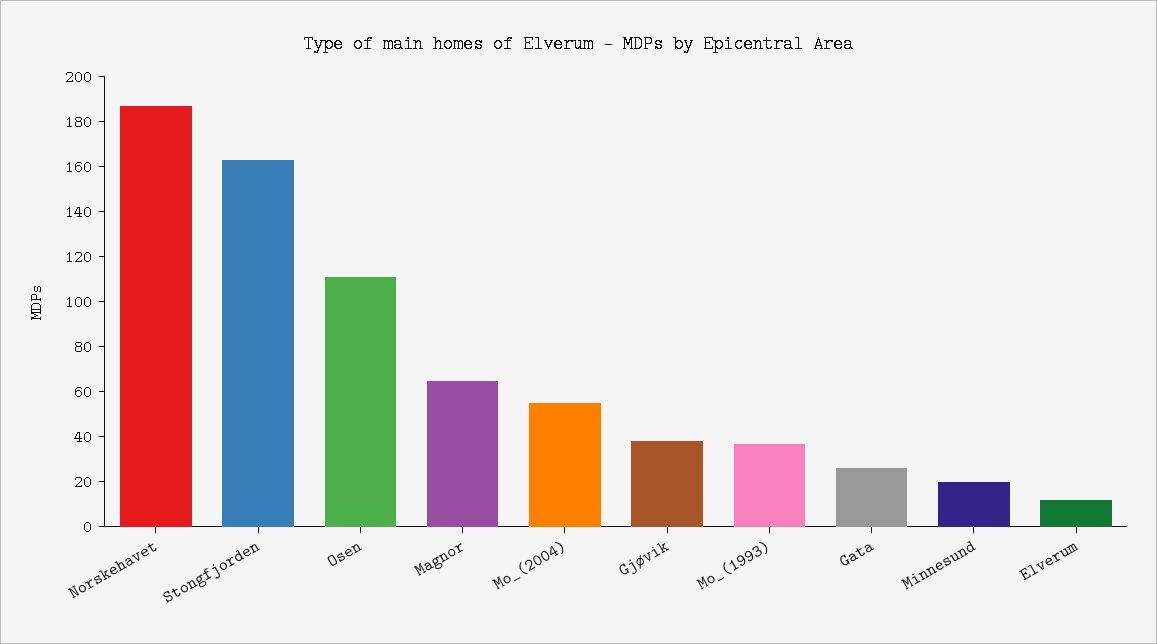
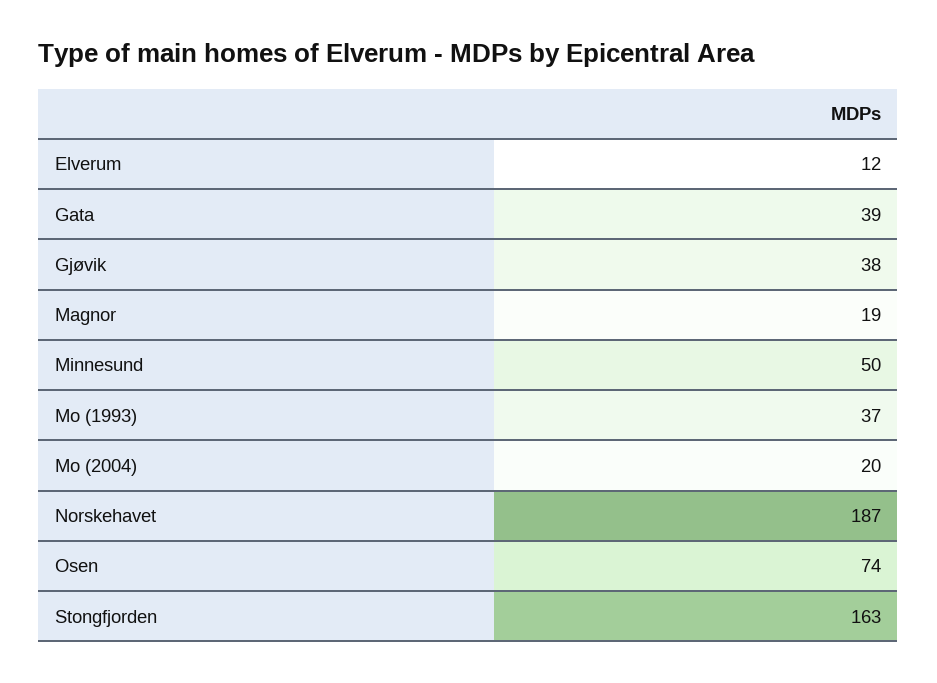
  {
    "Norskehavet": 187,
    "Stongfjorden": 163,
-   "Osen": 110,
+   "Osen": 74,
-   "Magnor": 65,
+   "Magnor": 19,
-   "Mo_(2004)": 55,
+   "Mo_(2004)": 20,
    "Gjøvik": 38,
    "Mo_(1993)": 37,
-   "Gata": 25,
+   "Gata": 39,
-   "Minnesund": 20,
+   "Minnesund": 50,
    "Elverum": 12
  }

